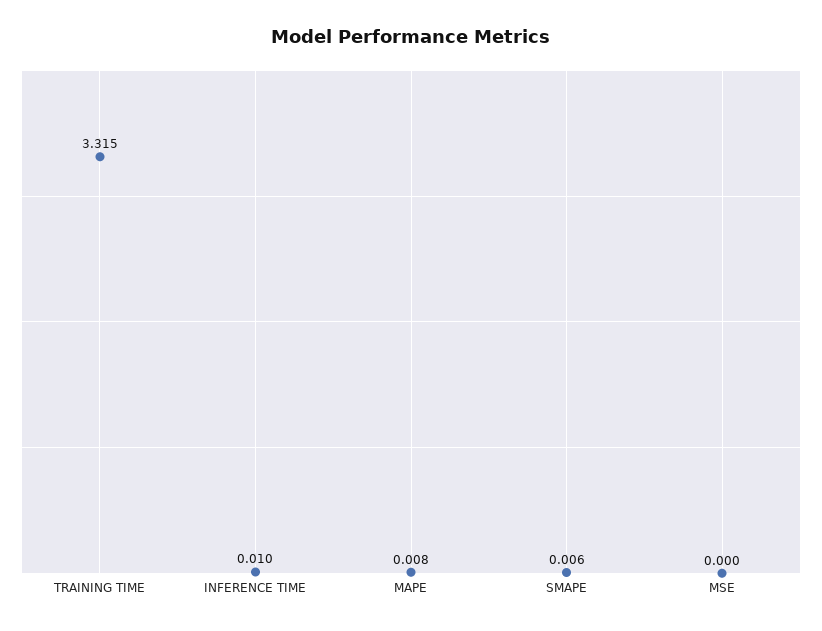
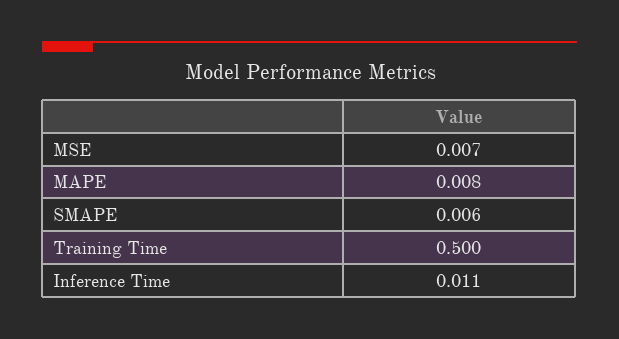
  {
-   "TRAINING TIME": 3.315,
+   "TRAINING TIME": 0.5,
-   "INFERENCE TIME": 0.01,
+   "INFERENCE TIME": 0.011,
    "MAPE": 0.008,
    "SMAPE": 0.006,
-   "MSE": 0
+   "MSE": 0.007
  }

